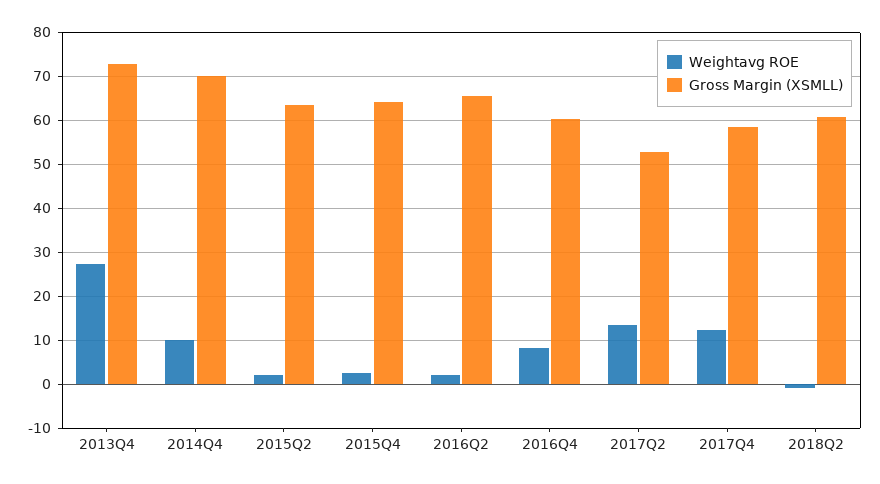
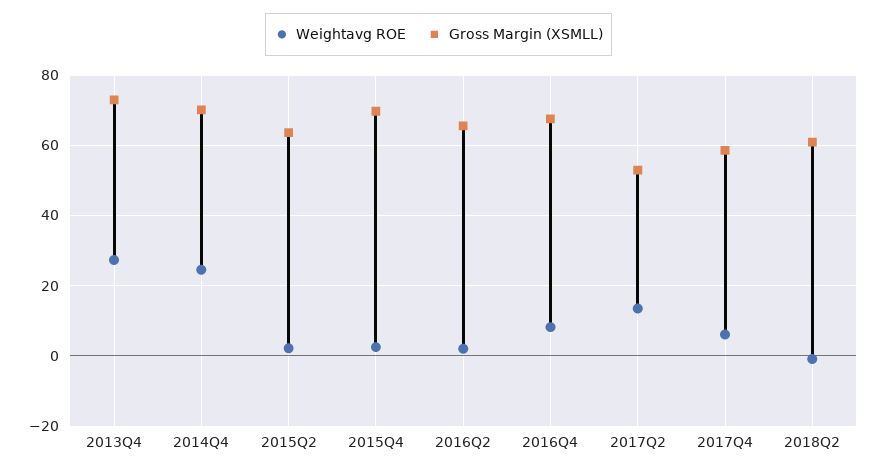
  {
    "Weightavg ROE": {
      "2013Q4": 28,
-     "2014Q4": 10,
+     "2014Q4": 24,
      "2015Q2": 2,
      "2015Q4": 2,
      "2016Q2": 2,
      "2016Q4": 8,
      "2017Q2": 14,
-     "2017Q4": 12,
+     "2017Q4": 6,
      "2018Q2": 0
    },
    "Gross Margin (XSMLL)": {
      "2013Q4": 72,
      "2014Q4": 70,
      "2015Q2": 64,
-     "2015Q4": 64,
+     "2015Q4": 70,
      "2016Q2": 66,
-     "2016Q4": 60,
+     "2016Q4": 68,
      "2017Q2": 52,
      "2017Q4": 58,
      "2018Q2": 60
    }
  }

